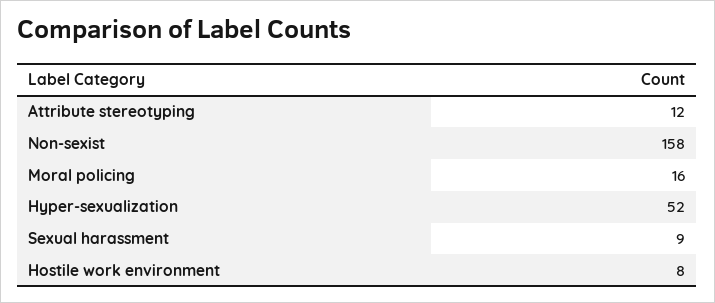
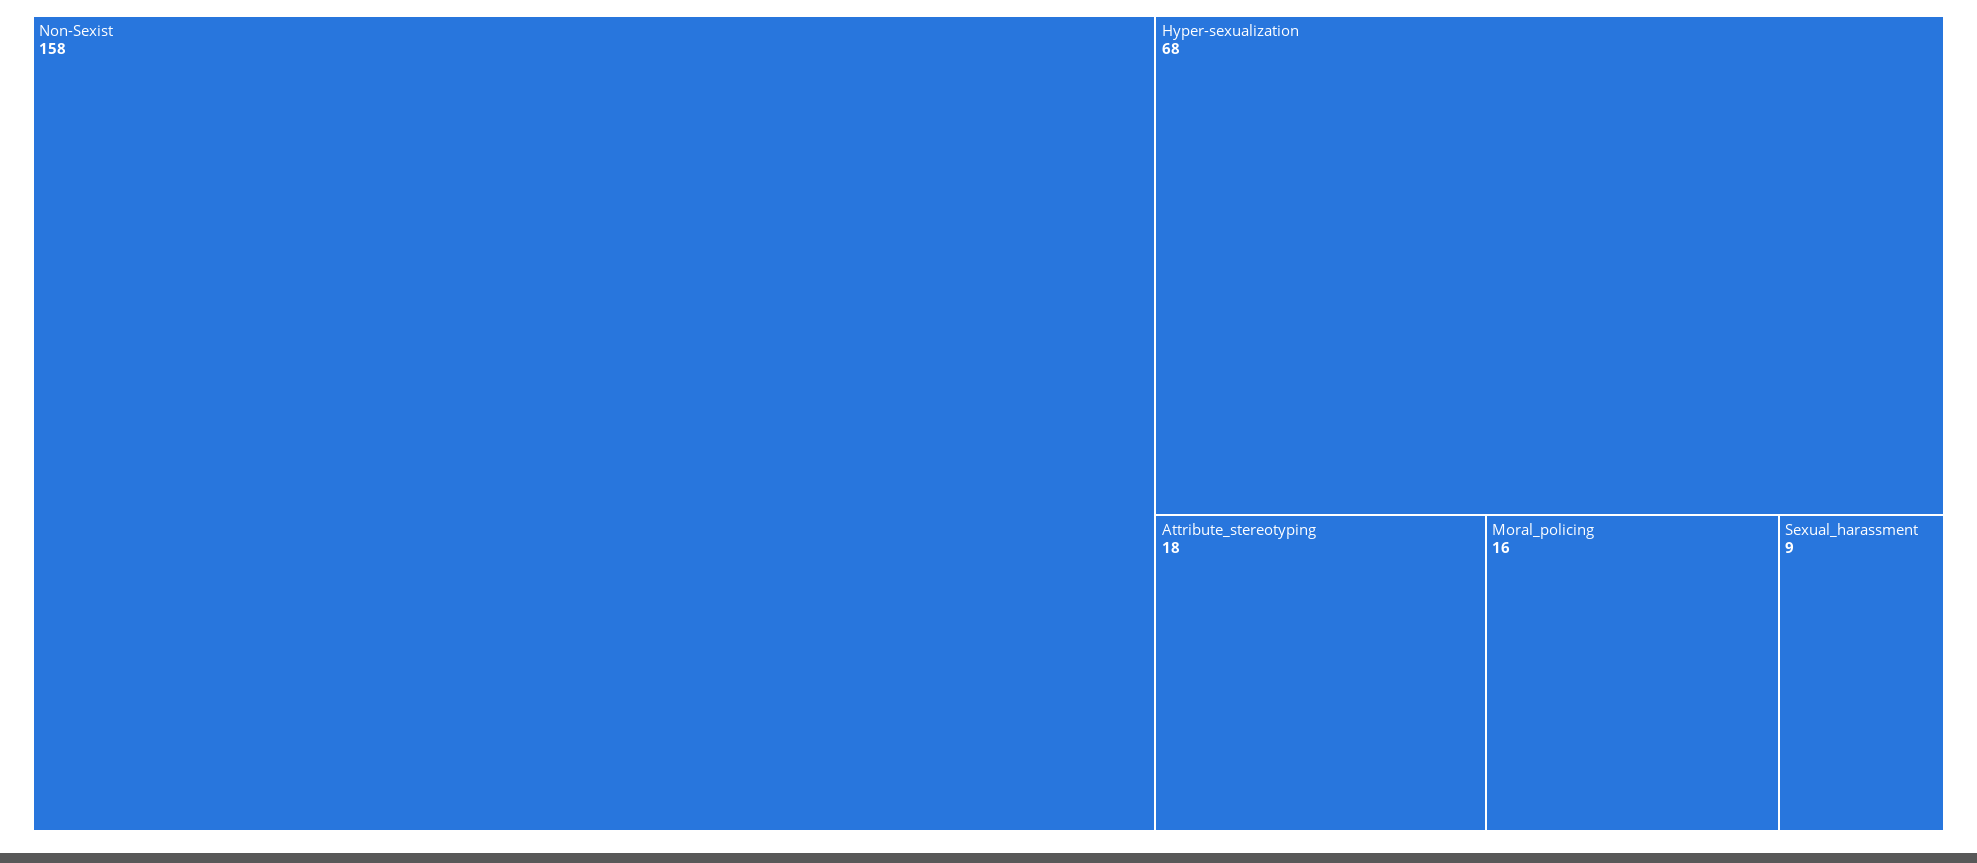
  {
-   "Attribute stereotyping": 12,
+   "Attribute stereotyping": 18,
    "Non-sexist": 158,
    "Moral policing": 16,
-   "Hyper-sexualization": 52,
+   "Hyper-sexualization": 68,
-   "Sexual harassment": 9,
+   "Sexual harassment": 9
-   "Hostile work environment": 8
  }

